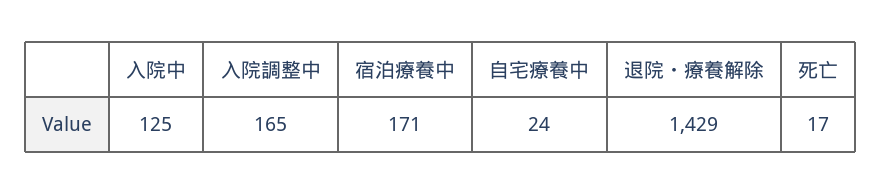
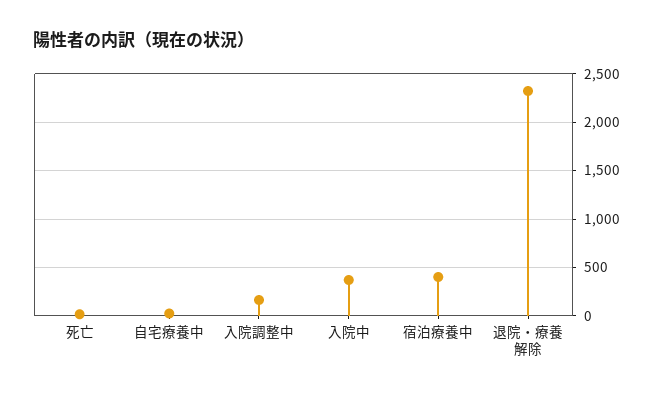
  {
-   "入院中": 125,
+   "入院中": 400,
    "入院調整中": 165,
-   "宿泊療養中": 171,
+   "宿泊療養中": 400,
    "自宅療養中": 24,
-   "退院・療養解除": 1429,
+   "退院・療養解除": 2300,
    "死亡": 17
  }

